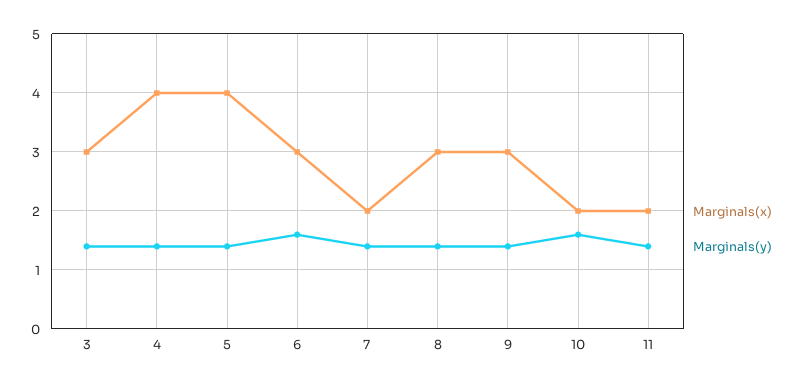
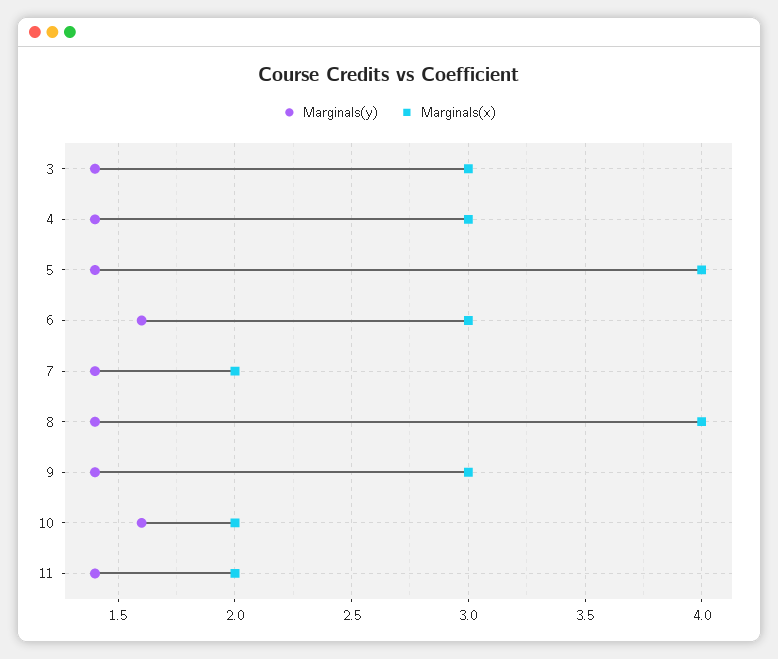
  {
    "Marginals(x)": {
      "3": 3,
-     "4": 4,
+     "4": 3,
      "5": 4,
      "6": 3,
      "7": 2,
-     "8": 3,
+     "8": 4,
      "9": 3,
      "10": 2,
      "11": 2
    },
    "Marginals(y)": {
      "3": 1.4,
      "4": 1.4,
      "5": 1.4,
      "6": 1.6,
      "7": 1.4,
      "8": 1.4,
      "9": 1.4,
      "10": 1.6,
      "11": 1.4
    }
  }

